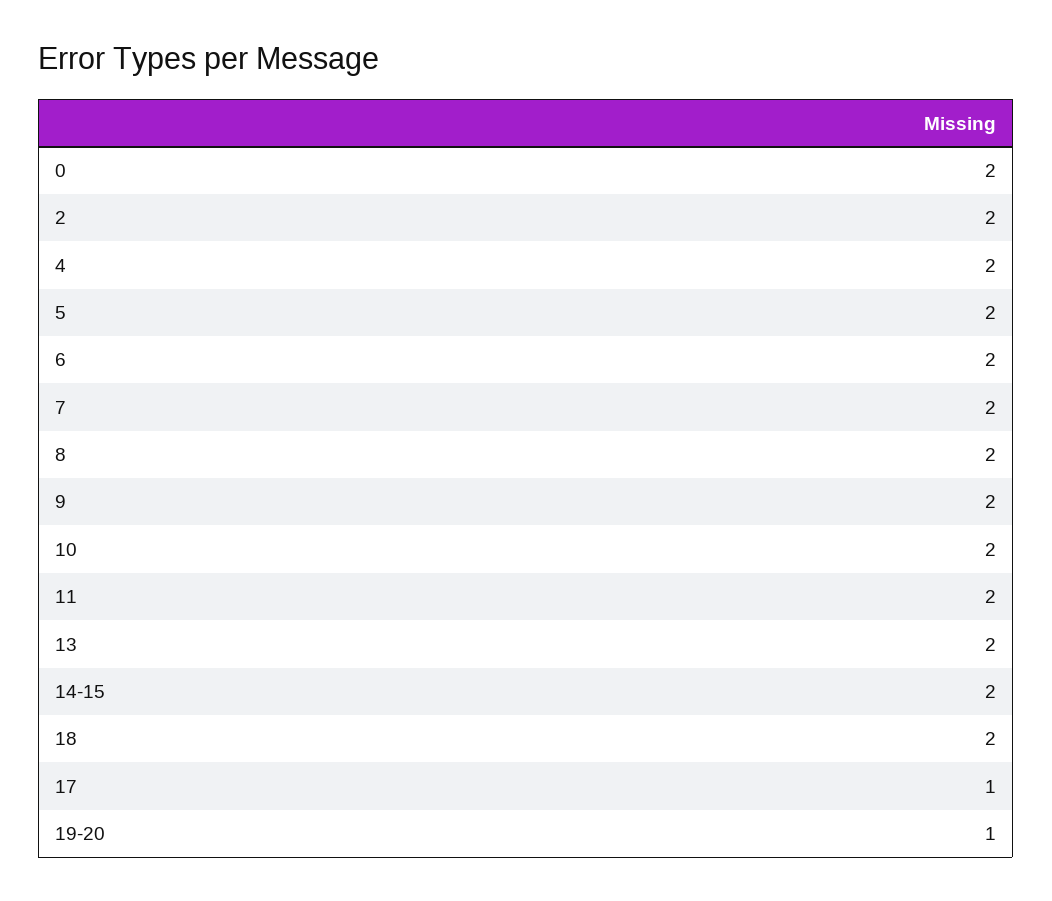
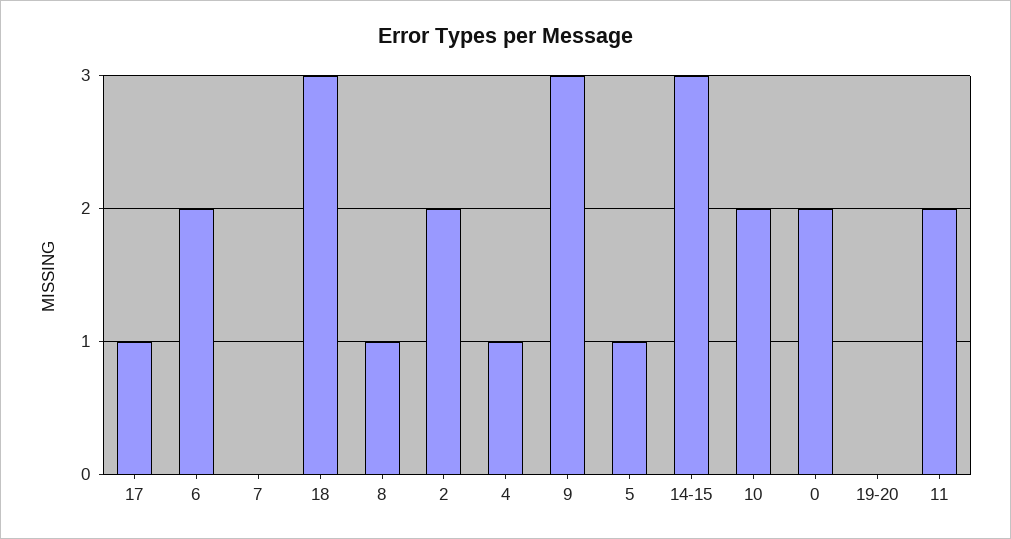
  {
    "0": 2,
    "2": 2,
-   "4": 2,
+   "4": 1,
-   "5": 2,
+   "5": 1,
    "6": 2,
-   "7": 2,
+   "7": 0,
-   "8": 2,
+   "8": 1,
-   "9": 2,
+   "9": 3,
    "10": 2,
    "11": 2,
-   "13": 2,
-   "14-15": 2,
+   "14-15": 3,
-   "18": 2,
+   "18": 3,
    "17": 1,
-   "19-20": 1
+   "19-20": 0
  }

